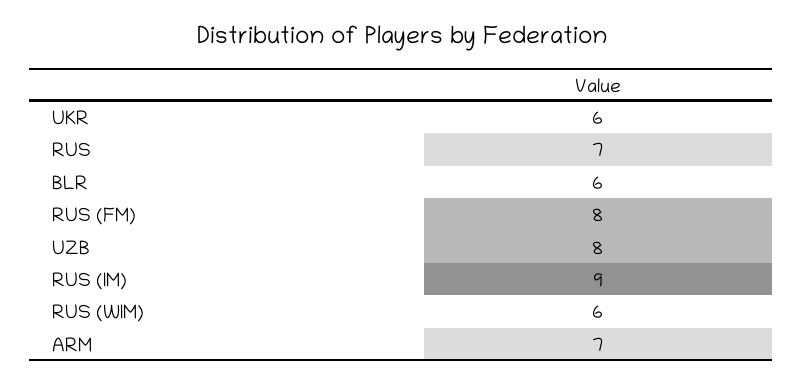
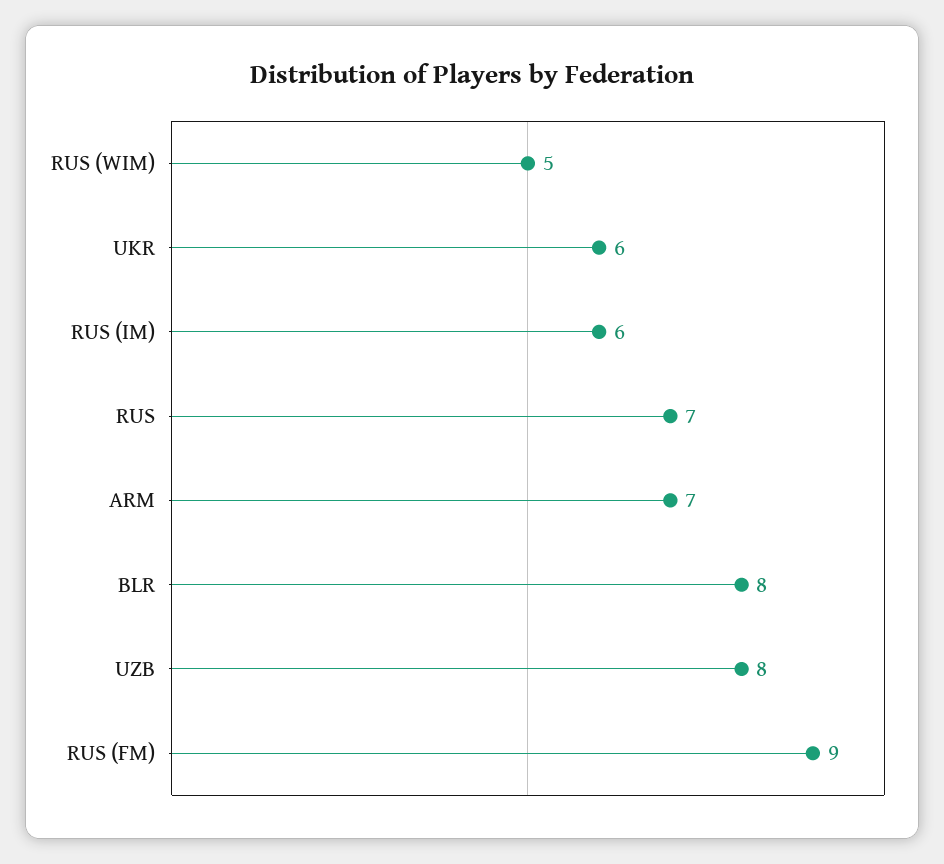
  {
    "UKR": 6,
    "RUS": 7,
-   "BLR": 6,
+   "BLR": 8,
-   "RUS (FM)": 8,
+   "RUS (FM)": 9,
    "UZB": 8,
-   "RUS (IM)": 9,
+   "RUS (IM)": 6,
-   "RUS (WIM)": 6,
+   "RUS (WIM)": 5,
    "ARM": 7
  }

